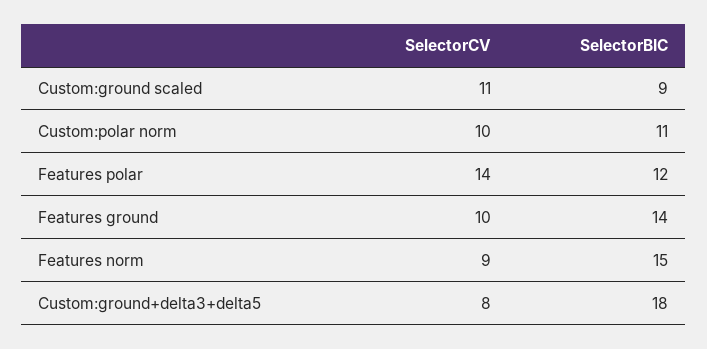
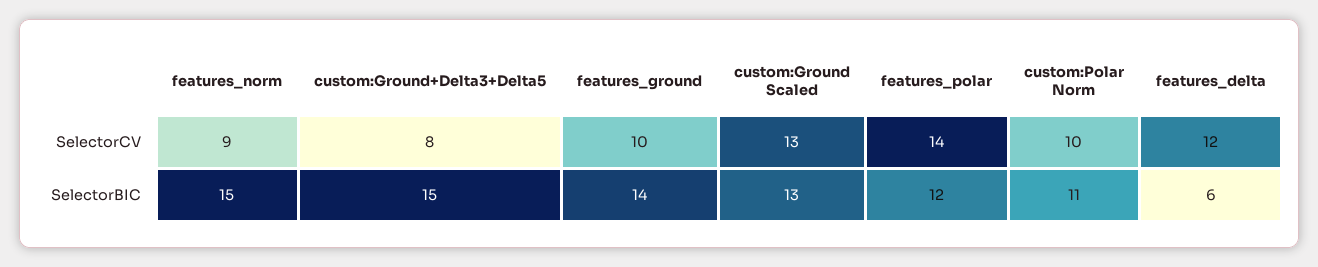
  {
    "SelectorCV": {
-     "Custom:ground scaled": 11,
+     "Custom:ground scaled": 13,
      "Custom:polar norm": 10,
      "Features polar": 14,
      "Features ground": 10,
      "Features norm": 9,
-     "Custom:ground+delta3+delta5": 8
+     "Custom:ground+delta3+delta5": 8,
+     "features_delta": 12
    },
    "SelectorBIC": {
-     "Custom:ground scaled": 9,
+     "Custom:ground scaled": 13,
      "Custom:polar norm": 11,
      "Features polar": 12,
      "Features ground": 14,
      "Features norm": 15,
-     "Custom:ground+delta3+delta5": 18
+     "Custom:ground+delta3+delta5": 15,
+     "features_delta": 6
    }
  }

